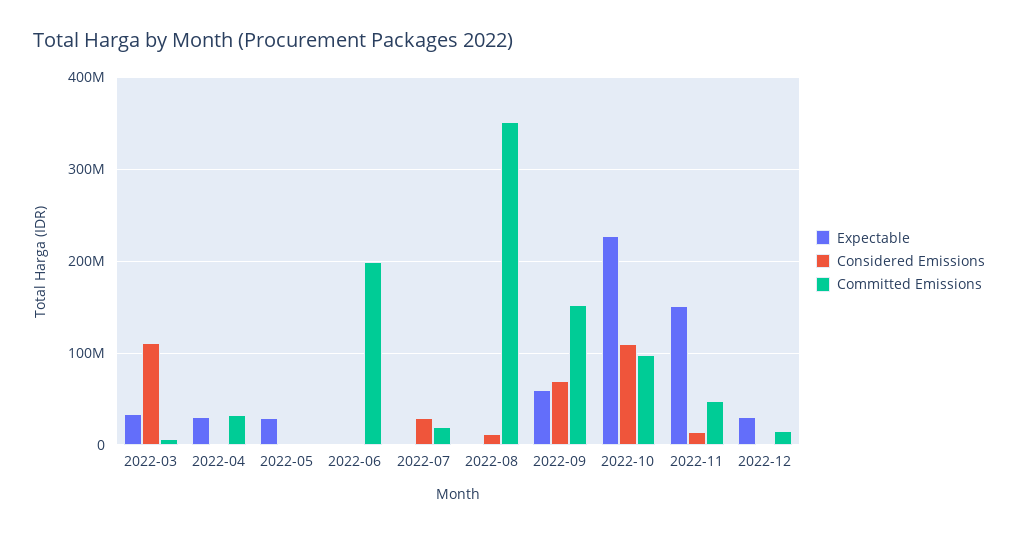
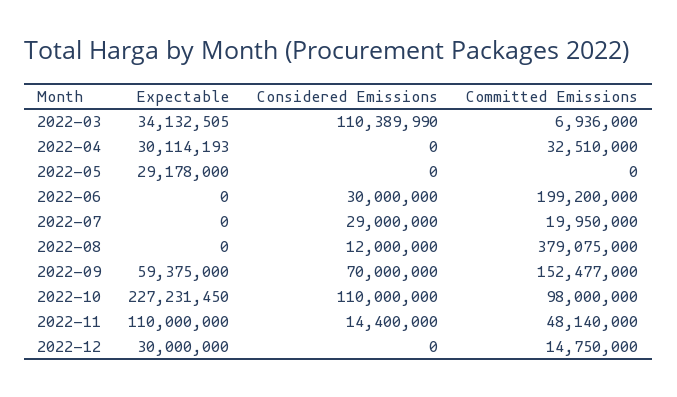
  {
    "Expectable": {
      "2022-03": 34132505,
      "2022-04": 30114193,
      "2022-05": 29178000,
      "2022-06": 0,
      "2022-07": 0,
      "2022-08": 0,
      "2022-09": 59375000,
      "2022-10": 227231450,
-     "2022-11": 150000000,
+     "2022-11": 110000000,
      "2022-12": 30000000
    },
    "Considered Emissions": {
      "2022-03": 110389990,
      "2022-04": 0,
      "2022-05": 0,
-     "2022-06": 0,
+     "2022-06": 30000000,
      "2022-07": 29000000,
      "2022-08": 12000000,
      "2022-09": 70000000,
      "2022-10": 110000000,
      "2022-11": 14400000,
      "2022-12": 0
    },
    "Committed Emissions": {
      "2022-03": 6936000,
      "2022-04": 32510000,
      "2022-05": 0,
      "2022-06": 199200000,
      "2022-07": 19950000,
-     "2022-08": 350000000,
+     "2022-08": 379075000,
      "2022-09": 152477000,
      "2022-10": 98000000,
      "2022-11": 48140000,
      "2022-12": 14750000
    }
  }

